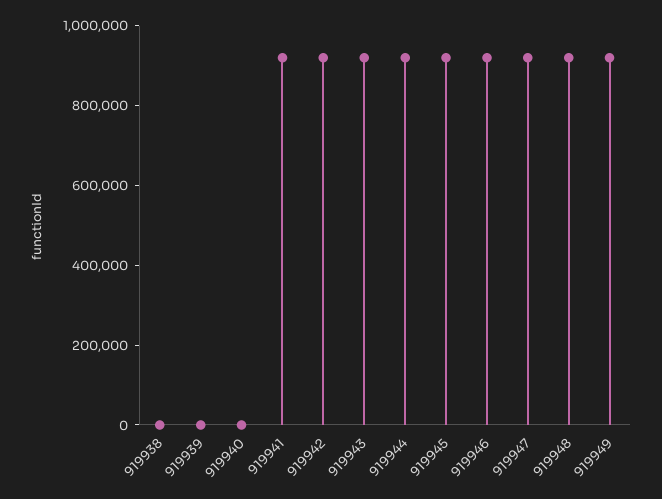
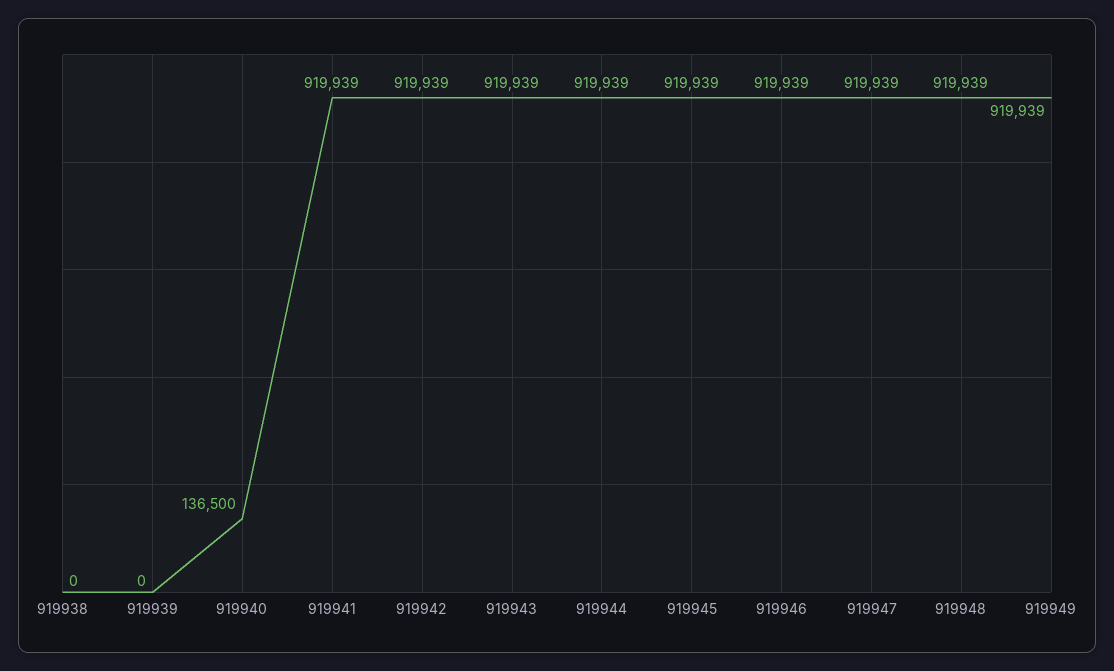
  {
    "919938": 0,
    "919939": 0,
-   "919940": 0,
+   "919940": 136500,
    "919941": 919939,
    "919942": 919939,
    "919943": 919939,
    "919944": 919939,
    "919945": 919939,
    "919946": 919939,
    "919947": 919939,
    "919948": 919939,
    "919949": 919939
  }

